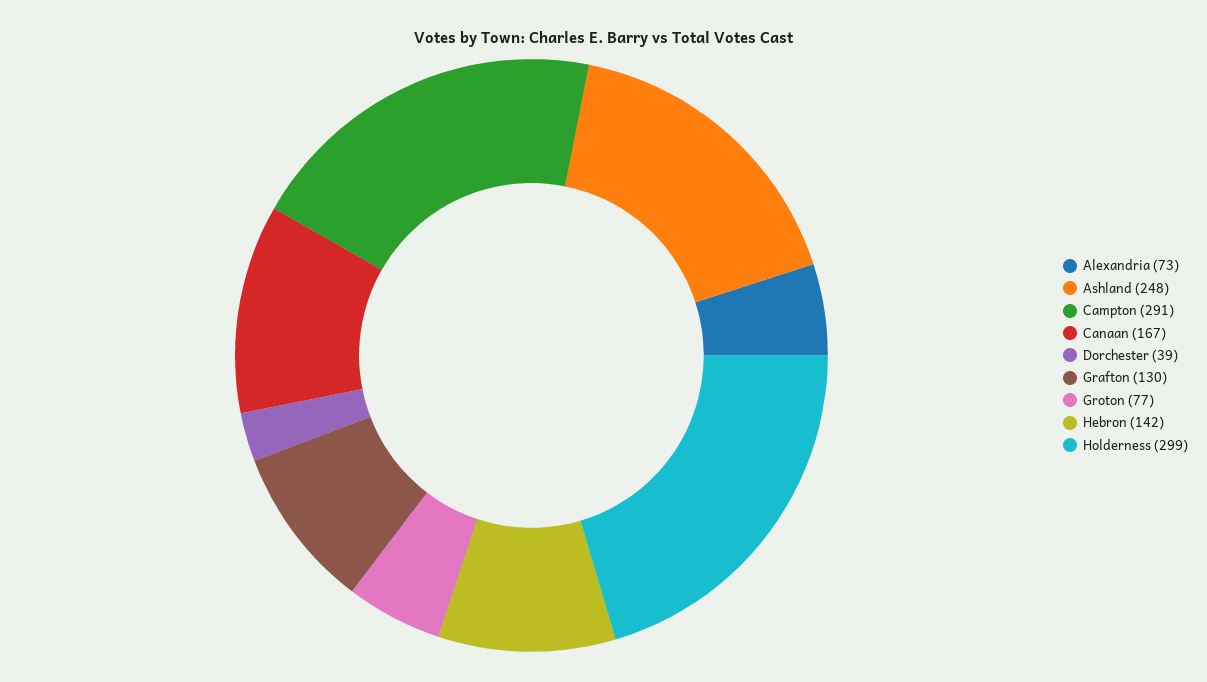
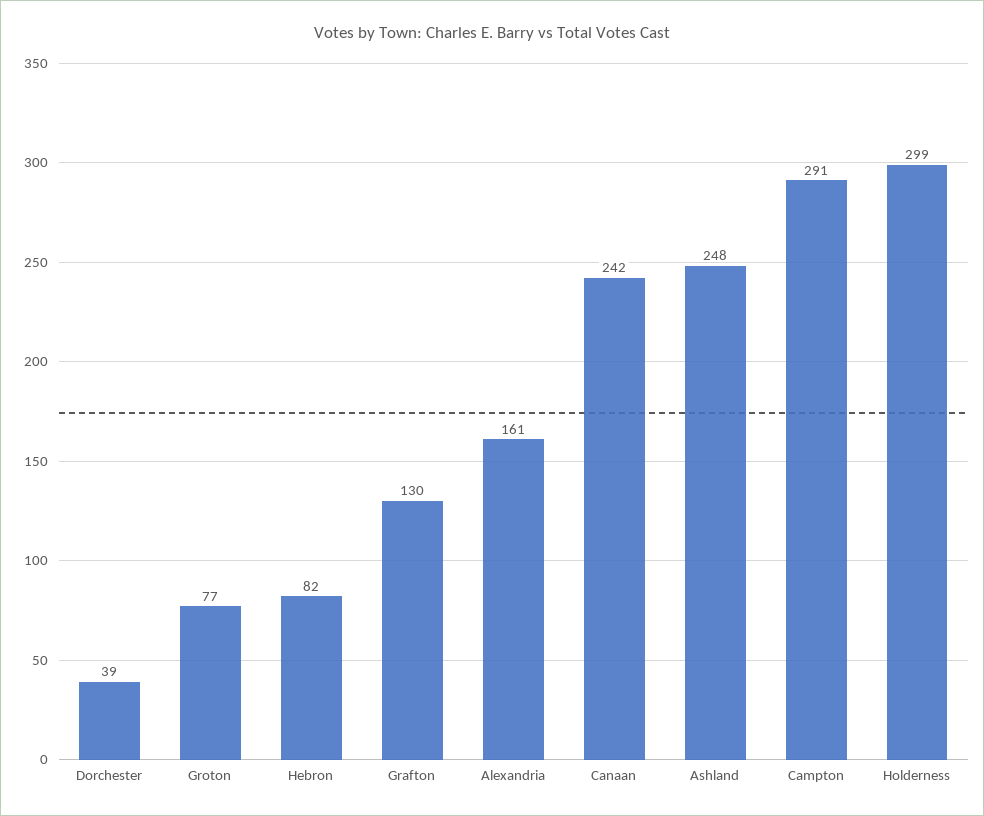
  {
-   "Alexandria": 73,
+   "Alexandria": 161,
    "Ashland": 248,
    "Campton": 291,
-   "Canaan": 167,
+   "Canaan": 242,
    "Dorchester": 39,
    "Grafton": 130,
    "Groton": 77,
-   "Hebron": 142,
+   "Hebron": 82,
    "Holderness": 299
  }

